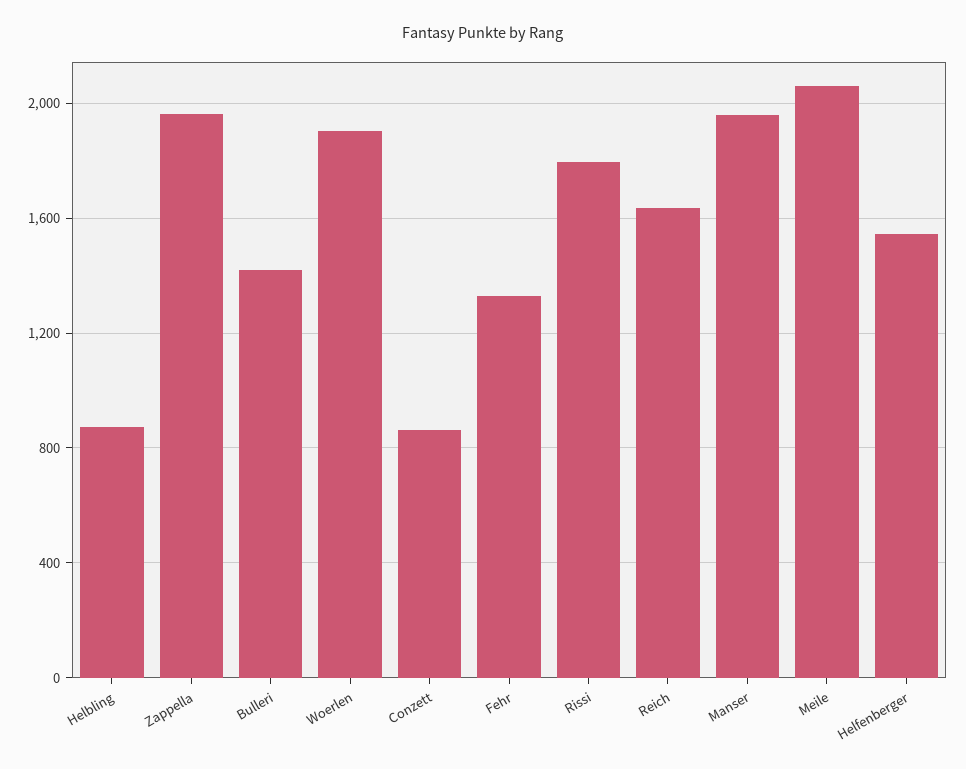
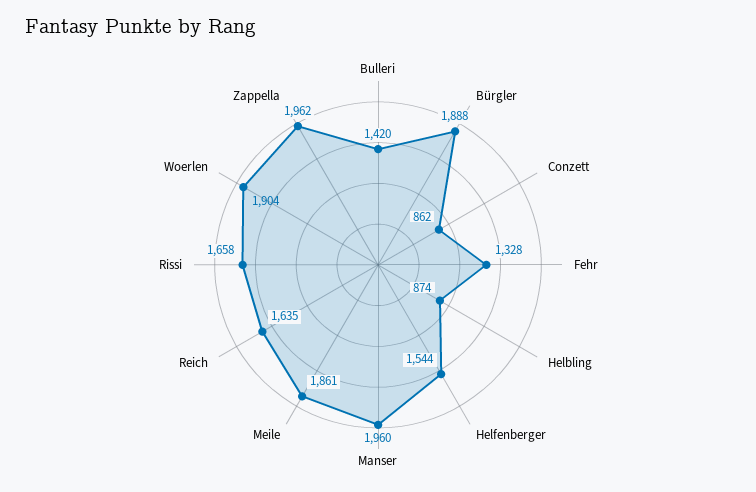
  {
    "Helbling": 874,
    "Zappella": 1962,
    "Bulleri": 1420,
    "Woerlen": 1904,
    "Conzett": 862,
    "Fehr": 1328,
-   "Rissi": 1800,
+   "Rissi": 1658,
    "Reich": 1635,
    "Manser": 1960,
-   "Meile": 2050,
+   "Meile": 1861,
-   "Helfenberger": 1544
+   "Helfenberger": 1544,
+   "Bürgler": 1888
  }

